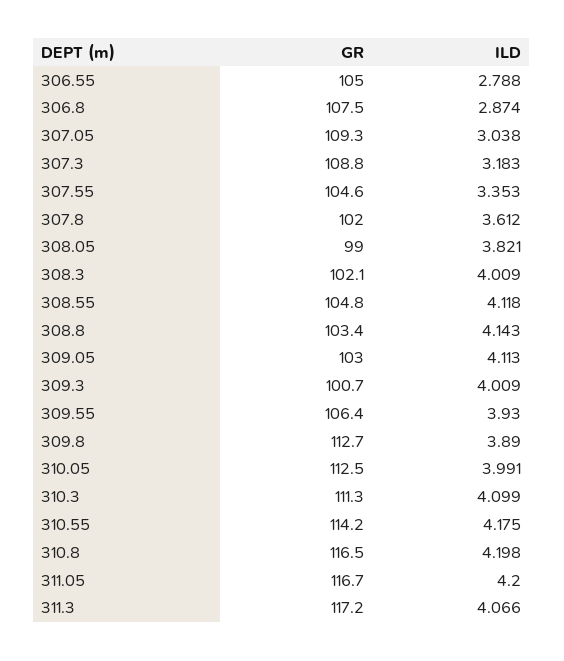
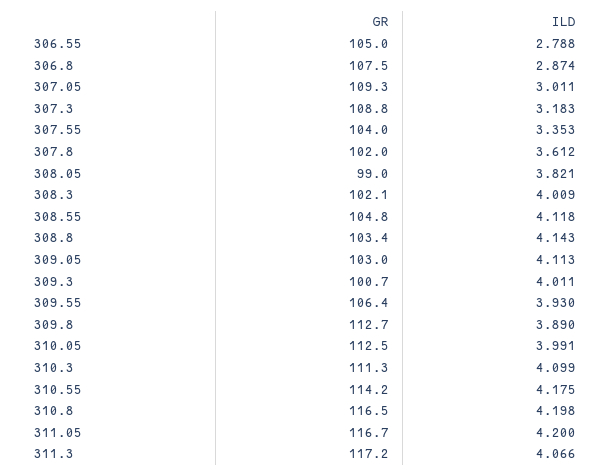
  {
    "GR": {
      "306.55": 105,
      "306.8": 107.5,
      "307.05": 109.3,
      "307.3": 108.8,
-     "307.55": 104.6,
+     "307.55": 104,
      "307.8": 102,
      "308.05": 99,
      "308.3": 102.1,
      "308.55": 104.8,
      "308.8": 103.4,
      "309.05": 103,
      "309.3": 100.7,
      "309.55": 106.4,
      "309.8": 112.7,
      "310.05": 112.5,
      "310.3": 111.3,
      "310.55": 114.2,
      "310.8": 116.5,
      "311.05": 116.7,
      "311.3": 117.2
    },
    "ILD": {
      "306.55": 2.788,
      "306.8": 2.874,
-     "307.05": 3.038,
+     "307.05": 3.011,
      "307.3": 3.183,
      "307.55": 3.353,
      "307.8": 3.612,
      "308.05": 3.821,
      "308.3": 4.009,
      "308.55": 4.118,
      "308.8": 4.143,
      "309.05": 4.113,
-     "309.3": 4.009,
+     "309.3": 4.011,
      "309.55": 3.93,
      "309.8": 3.89,
      "310.05": 3.991,
      "310.3": 4.099,
      "310.55": 4.175,
      "310.8": 4.198,
      "311.05": 4.2,
      "311.3": 4.066
    }
  }

